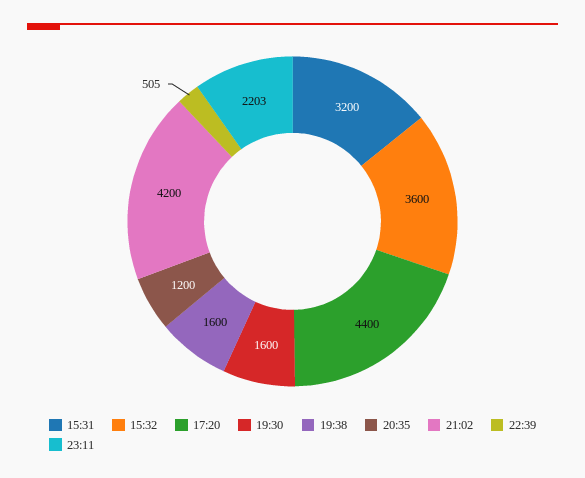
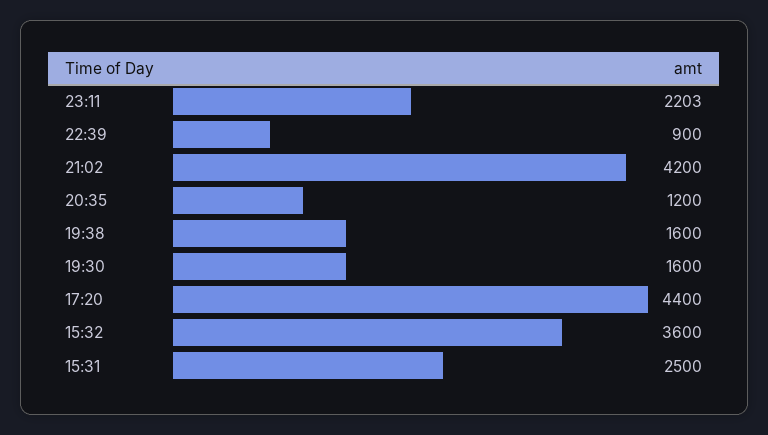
  {
-   "15:31": 3200,
+   "15:31": 2500,
    "15:32": 3600,
    "17:20": 4400,
    "19:30": 1600,
    "19:38": 1600,
    "20:35": 1200,
    "21:02": 4200,
-   "22:39": 505,
+   "22:39": 900,
    "23:11": 2203
  }

